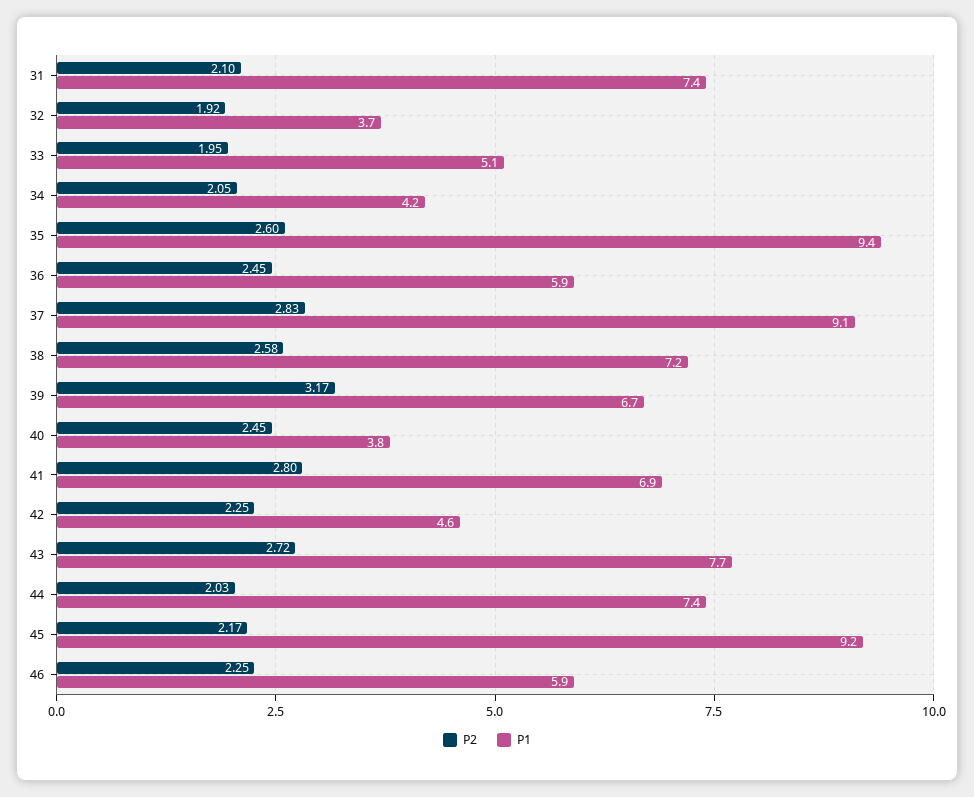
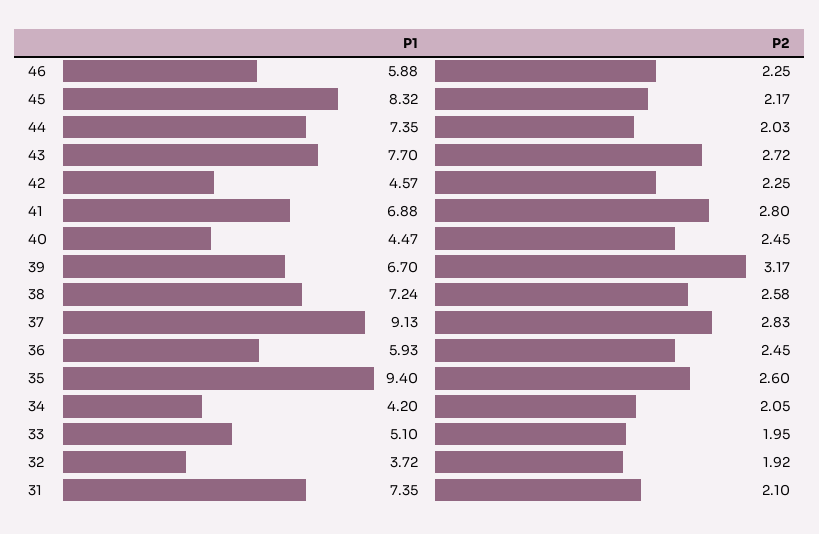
  {
    "P2": {
      "31": 2.1,
      "32": 1.92,
      "33": 1.95,
      "34": 2.05,
      "35": 2.6,
      "36": 2.45,
      "37": 2.83,
      "38": 2.58,
      "39": 3.17,
      "40": 2.45,
      "41": 2.8,
      "42": 2.25,
      "43": 2.72,
      "44": 2.03,
      "45": 2.17,
      "46": 2.25
    },
    "P1": {
      "31": 7.35,
      "32": 3.72,
      "33": 5.1,
      "34": 4.2,
      "35": 9.4,
      "36": 5.93,
      "37": 9.13,
      "38": 7.24,
      "39": 6.7,
-     "40": 3.8,
+     "40": 4.47,
      "41": 6.88,
      "42": 4.57,
      "43": 7.7,
      "44": 7.35,
-     "45": 9.2,
+     "45": 8.32,
      "46": 5.88
    }
  }

